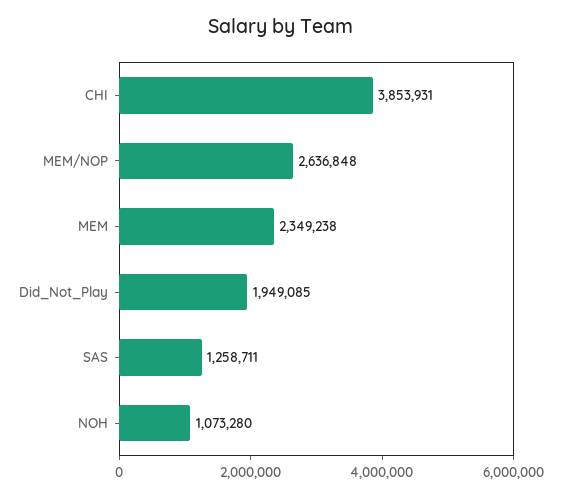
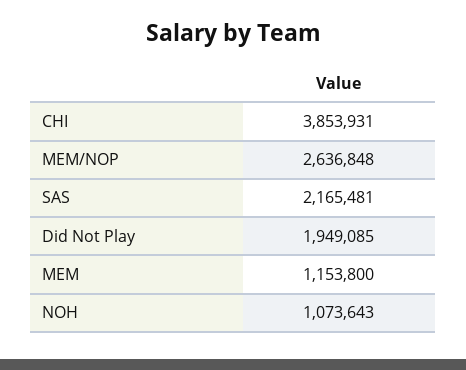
  {
    "CHI": 3853931,
    "MEM/NOP": 2636848,
-   "MEM": 2349238,
+   "MEM": 1153800,
    "Did_Not_Play": 1949085,
-   "SAS": 1258711,
+   "SAS": 2165481,
-   "NOH": 1073280
+   "NOH": 1073643
  }

